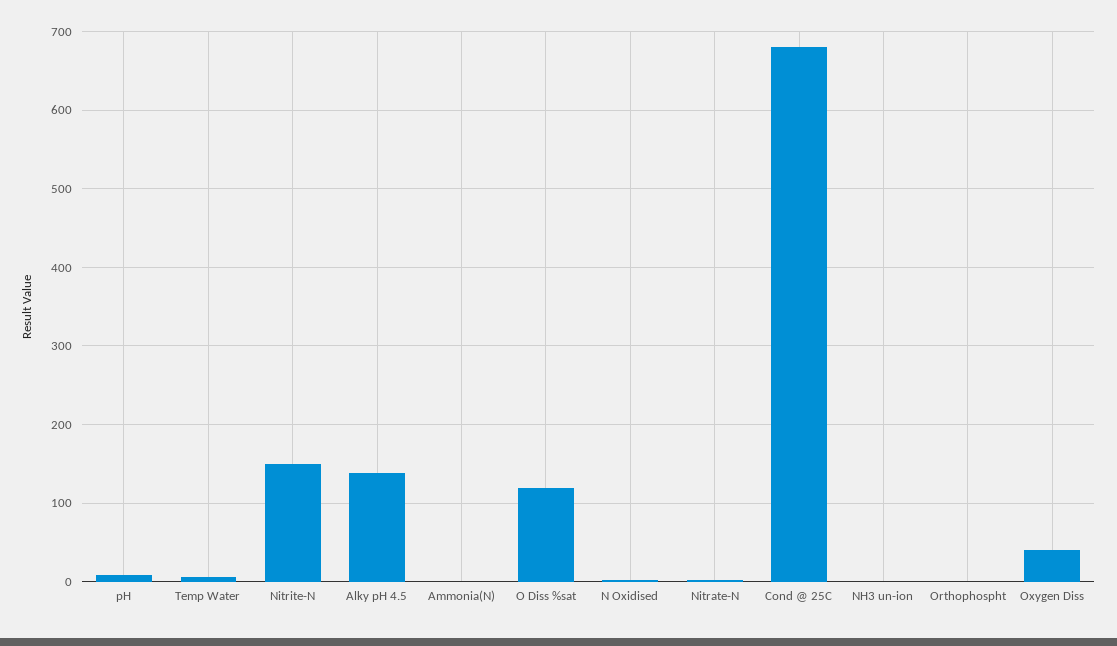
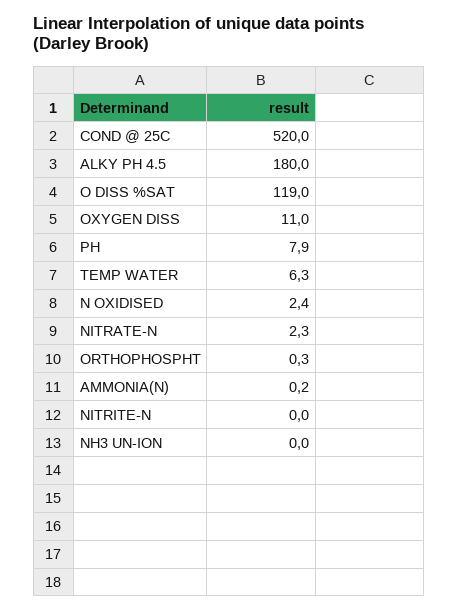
  {
    "pH": 7.9,
    "Temp Water": 6.3,
-   "Nitrite-N": 150,
+   "Nitrite-N": 0,
-   "Alky pH 4.5": 140,
+   "Alky pH 4.5": 180,
    "Ammonia(N)": 0.2,
    "O Diss %sat": 119,
    "N Oxidised": 2.4,
    "Nitrate-N": 2.3,
-   "Cond @ 25C": 680,
+   "Cond @ 25C": 520,
    "NH3 un-ion": 0,
    "Orthophospht": 0.3,
-   "Oxygen Diss": 40
+   "Oxygen Diss": 11
  }

